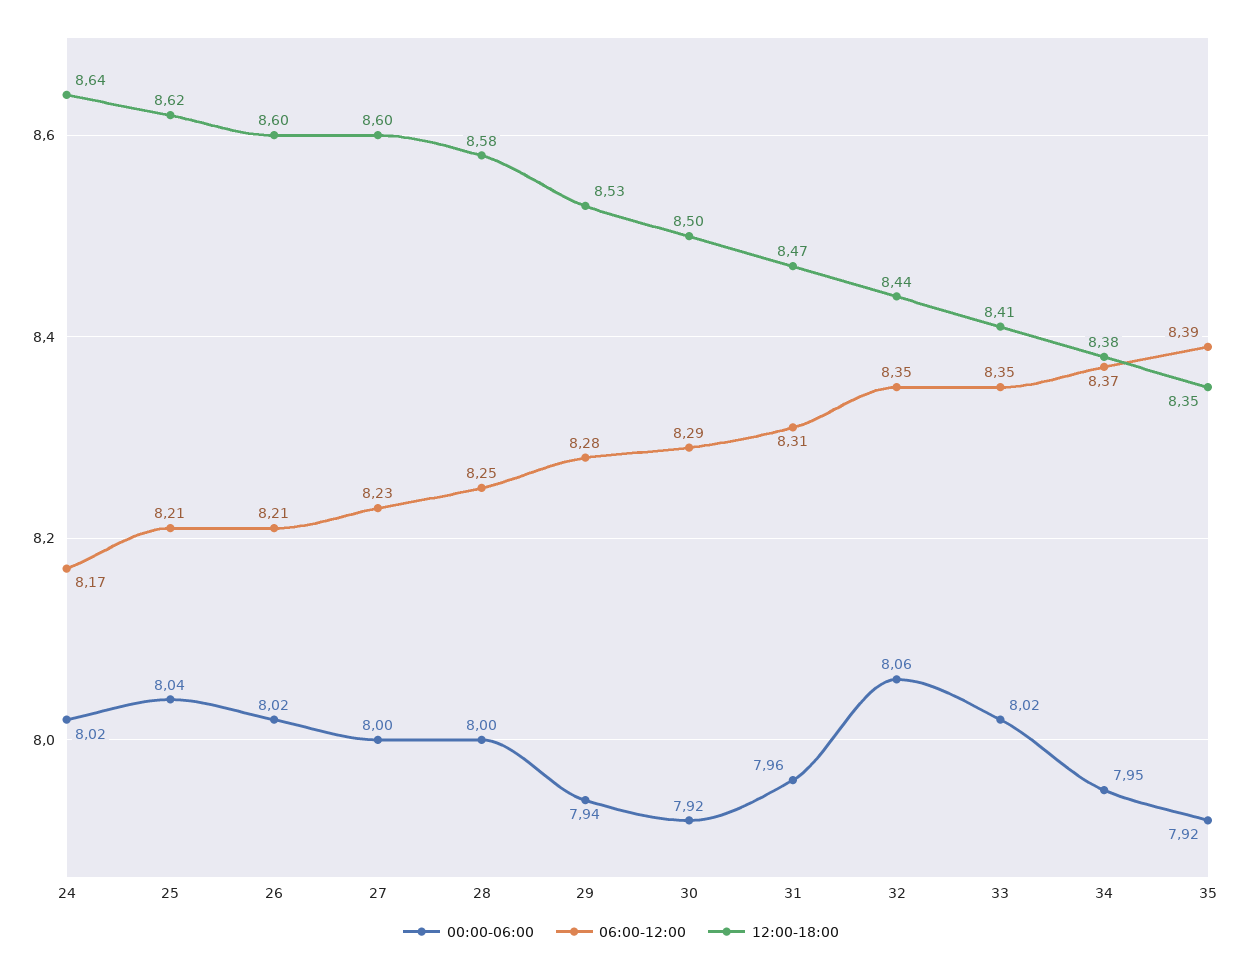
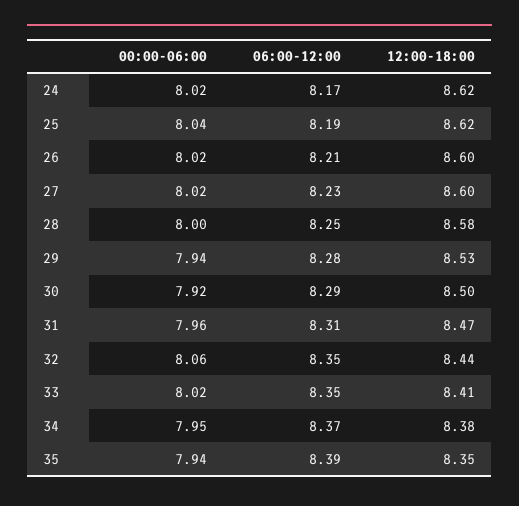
  {
    "00:00-06:00": {
      "24": 8.02,
      "25": 8.04,
      "26": 8.02,
-     "27": 8,
+     "27": 8.02,
      "28": 8,
      "29": 7.94,
      "30": 7.92,
      "31": 7.96,
      "32": 8.06,
      "33": 8.02,
      "34": 7.95,
-     "35": 7.92
+     "35": 7.94
    },
    "06:00-12:00": {
      "24": 8.17,
-     "25": 8.21,
+     "25": 8.19,
      "26": 8.21,
      "27": 8.23,
      "28": 8.25,
      "29": 8.28,
      "30": 8.29,
      "31": 8.31,
      "32": 8.35,
      "33": 8.35,
      "34": 8.37,
      "35": 8.39
    },
    "12:00-18:00": {
-     "24": 8.64,
+     "24": 8.62,
      "25": 8.62,
      "26": 8.6,
      "27": 8.6,
      "28": 8.58,
      "29": 8.53,
      "30": 8.5,
      "31": 8.47,
      "32": 8.44,
      "33": 8.41,
      "34": 8.38,
      "35": 8.35
    }
  }

